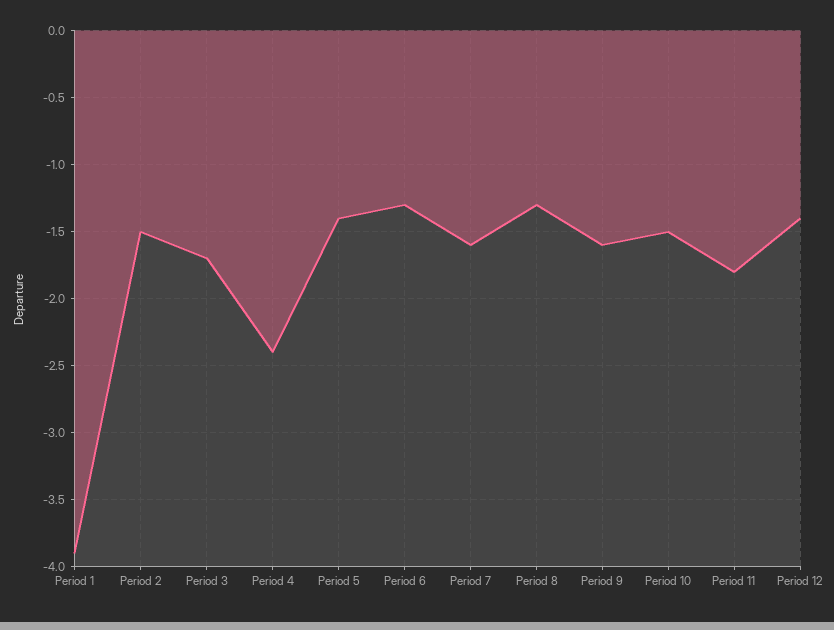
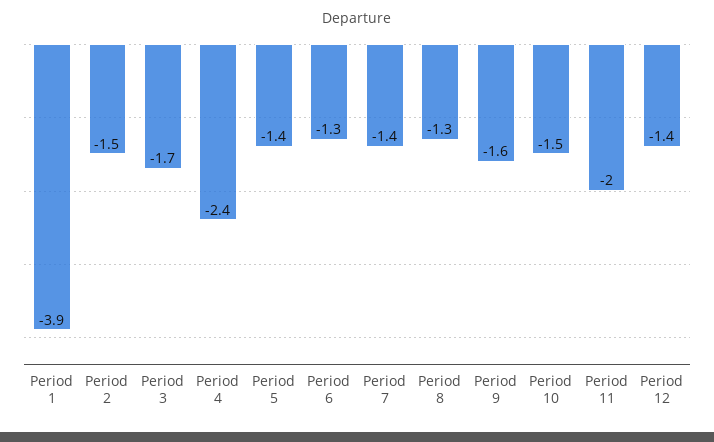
  {
    "Period 1": -3.9,
    "Period 2": -1.5,
    "Period 3": -1.7,
    "Period 4": -2.4,
    "Period 5": -1.4,
    "Period 6": -1.3,
-   "Period 7": -1.6,
+   "Period 7": -1.4,
    "Period 8": -1.3,
    "Period 9": -1.6,
    "Period 10": -1.5,
-   "Period 11": -1.8,
+   "Period 11": -2,
    "Period 12": -1.4
  }

